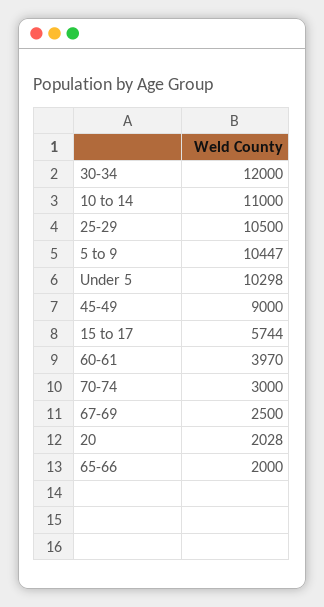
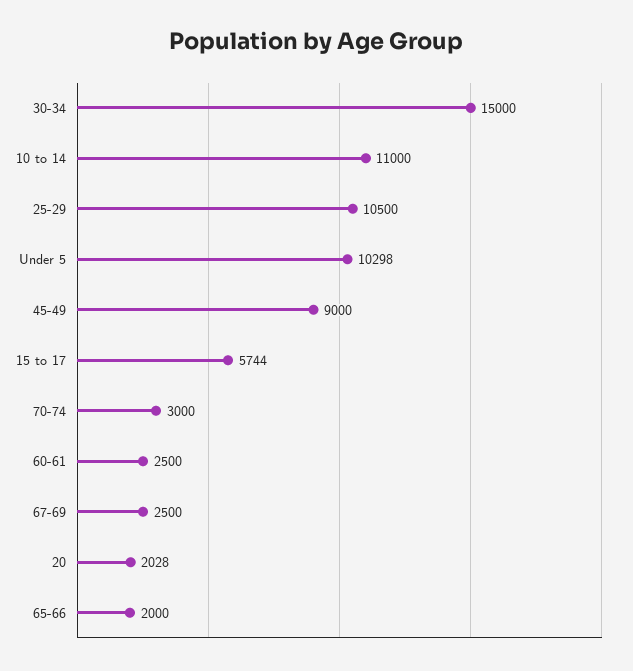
  {
-   "30-34": 12000,
+   "30-34": 15000,
    "10 to 14": 11000,
    "25-29": 10500,
-   "5 to 9": 10447,
    "Under 5": 10298,
    "45-49": 9000,
    "15 to 17": 5744,
-   "60-61": 3970,
+   "60-61": 2500,
    "70-74": 3000,
    "67-69": 2500,
    "20": 2028,
    "65-66": 2000
  }

